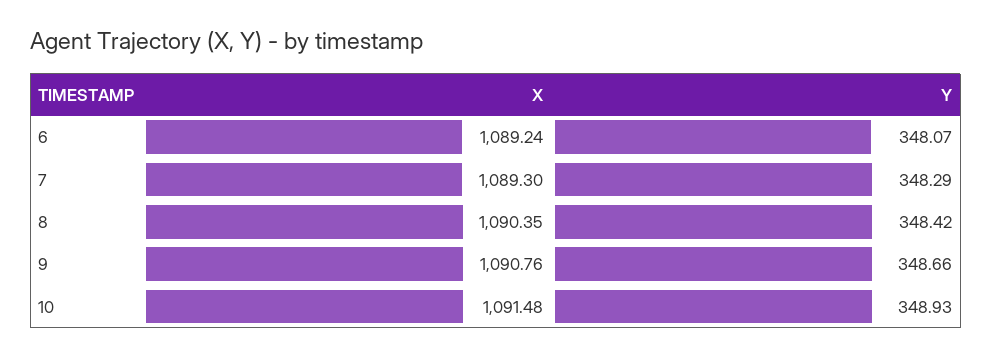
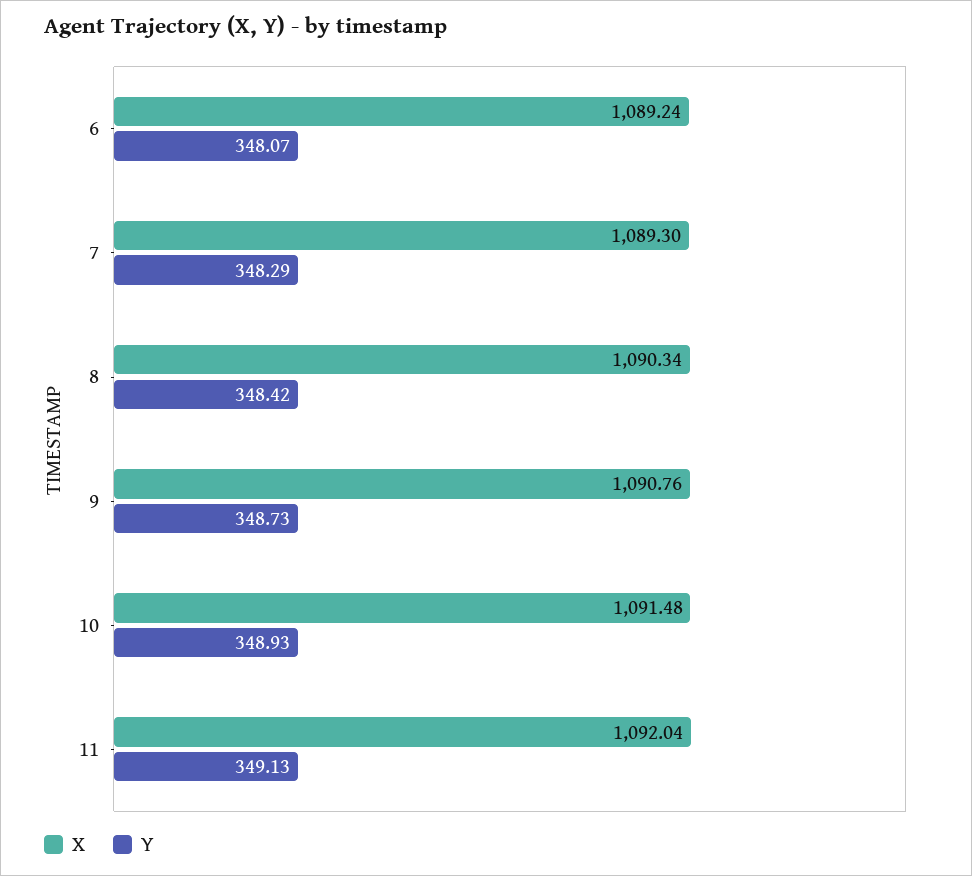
  {
    "X": {
      "6": 1089.24,
      "7": 1089.3,
-     "8": 1090.35,
+     "8": 1090.34,
      "9": 1090.76,
-     "10": 1091.48
+     "10": 1091.48,
+     "11": 1092.04
    },
    "Y": {
      "6": 348.07,
      "7": 348.29,
      "8": 348.42,
-     "9": 348.66,
+     "9": 348.73,
-     "10": 348.93
+     "10": 348.93,
+     "11": 349.13
    }
  }

